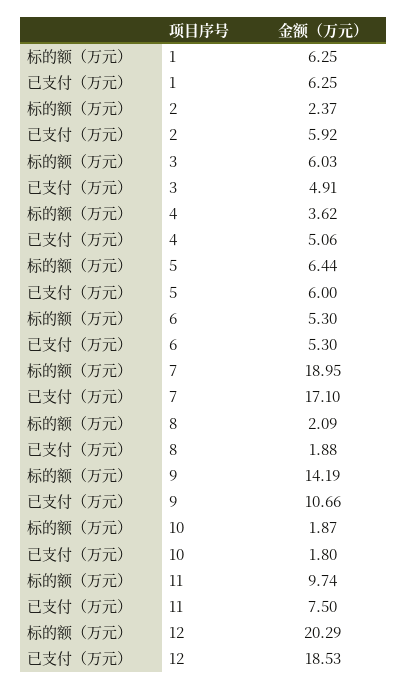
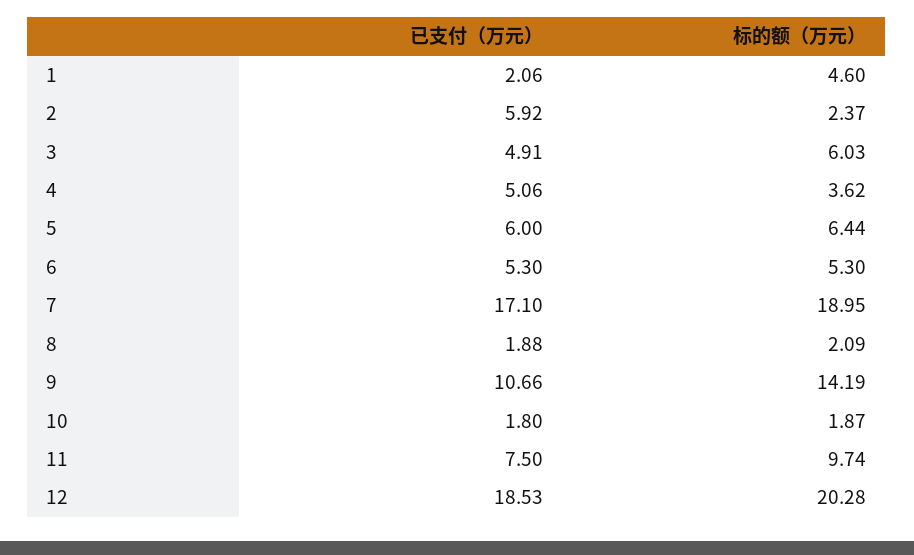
  {
    "标的额（万元）": {
-     "1": 6.25,
+     "1": 4.6,
      "2": 2.37,
      "3": 6.03,
      "4": 3.62,
      "5": 6.44,
      "6": 5.3,
      "7": 18.95,
      "8": 2.09,
      "9": 14.19,
      "10": 1.87,
      "11": 9.74,
-     "12": 20.29
+     "12": 20.28
    },
    "已支付（万元）": {
-     "1": 6.25,
+     "1": 2.06,
      "2": 5.92,
      "3": 4.91,
      "4": 5.06,
      "5": 6,
      "6": 5.3,
      "7": 17.1,
      "8": 1.88,
      "9": 10.66,
      "10": 1.8,
      "11": 7.5,
      "12": 18.53
    }
  }

